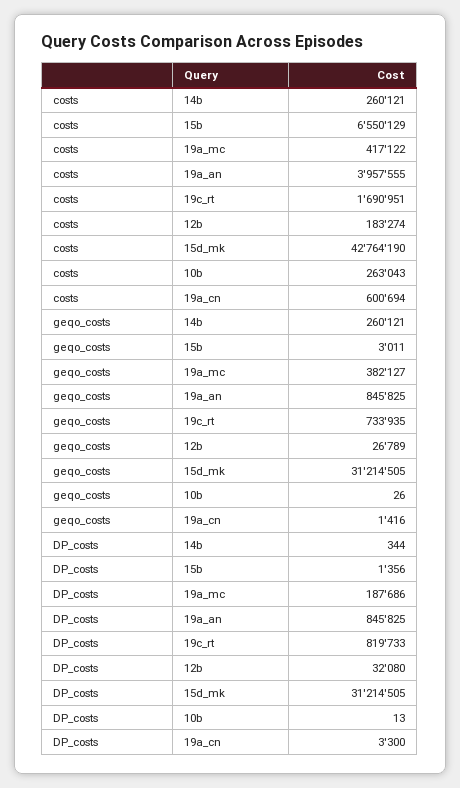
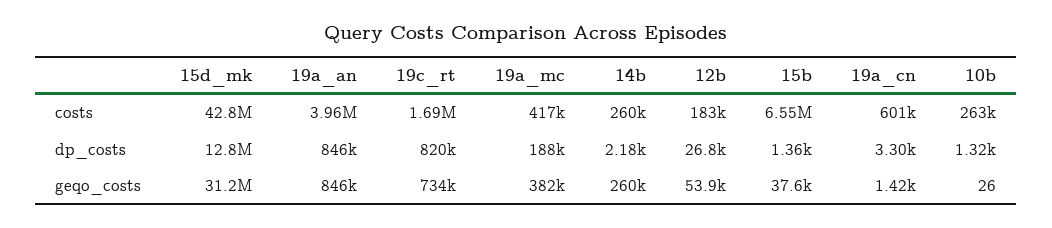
  {
    "costs": {
      "14b": 260121,
      "15b": 6550129,
      "19a_mc": 417122,
      "19a_an": 3957555,
      "19c_rt": 1690951,
      "12b": 183274,
      "15d_mk": 42764190,
      "10b": 263043,
      "19a_cn": 600694
    },
    "geqo_costs": {
      "14b": 260121,
-     "15b": 3011,
+     "15b": 37600,
      "19a_mc": 382127,
      "19a_an": 845825,
      "19c_rt": 733935,
-     "12b": 26789,
+     "12b": 53900,
      "15d_mk": 31214505,
      "10b": 26,
      "19a_cn": 1416
    },
    "DP_costs": {
-     "14b": 344,
+     "14b": 2180,
      "15b": 1356,
      "19a_mc": 187686,
      "19a_an": 845825,
      "19c_rt": 819733,
-     "12b": 32080,
+     "12b": 26800,
-     "15d_mk": 31214505,
+     "15d_mk": 12800000,
-     "10b": 13,
+     "10b": 1320,
      "19a_cn": 3300
    }
  }

